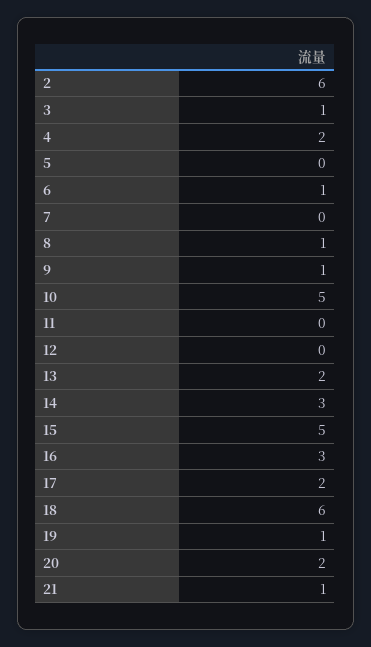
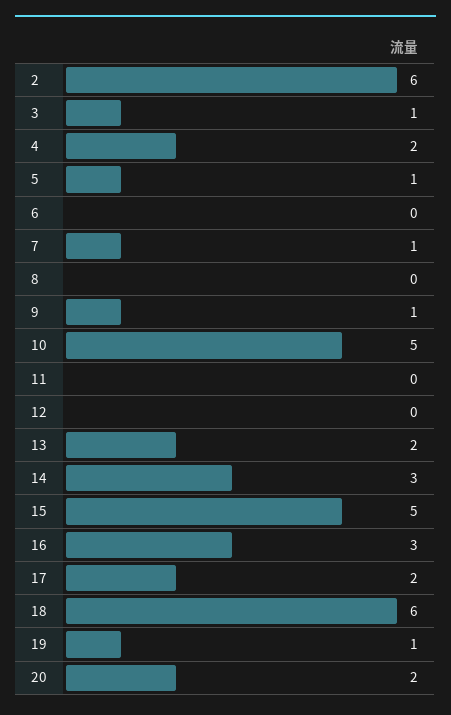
  {
    "2": 6,
    "3": 1,
    "4": 2,
-   "5": 0,
+   "5": 1,
-   "6": 1,
+   "6": 0,
-   "7": 0,
+   "7": 1,
-   "8": 1,
+   "8": 0,
    "9": 1,
    "10": 5,
    "11": 0,
    "12": 0,
    "13": 2,
    "14": 3,
    "15": 5,
    "16": 3,
    "17": 2,
    "18": 6,
    "19": 1,
-   "20": 2,
+   "20": 2
-   "21": 1
  }

